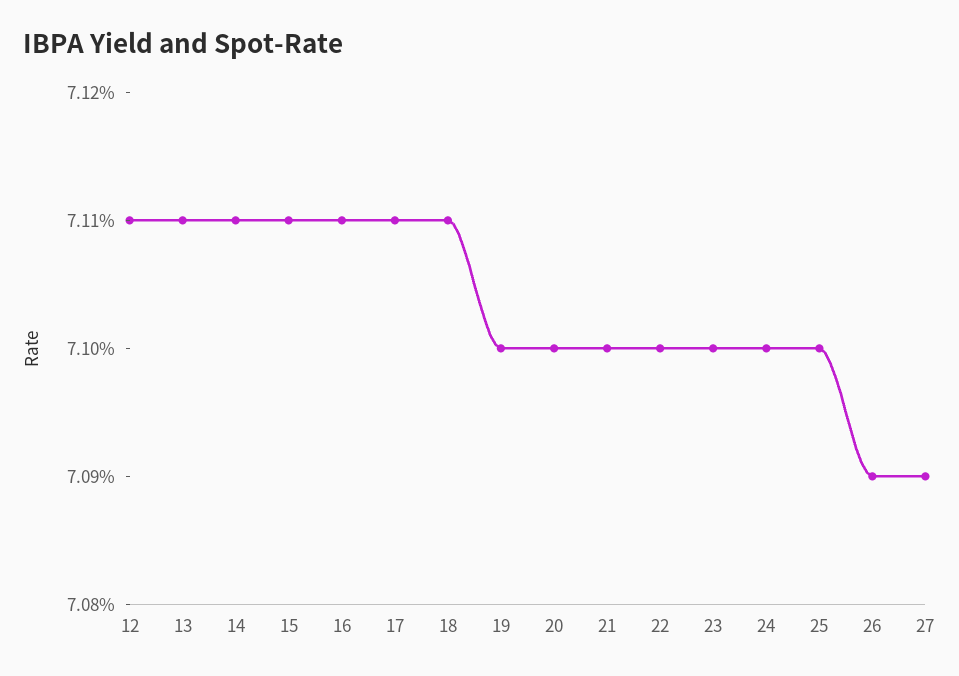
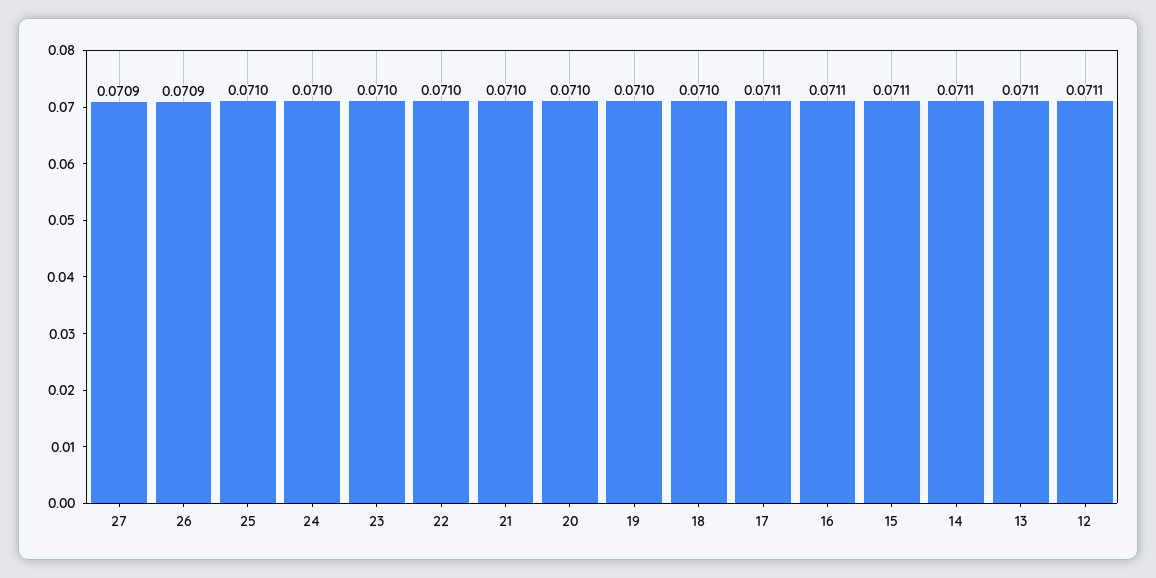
  {
    "12": 0.0711,
    "13": 0.0711,
    "14": 0.0711,
    "15": 0.0711,
    "16": 0.0711,
    "17": 0.0711,
-   "18": 0.0711,
+   "18": 0.071,
    "19": 0.071,
    "20": 0.071,
    "21": 0.071,
    "22": 0.071,
    "23": 0.071,
    "24": 0.071,
    "25": 0.071,
    "26": 0.0709,
    "27": 0.0709
  }

